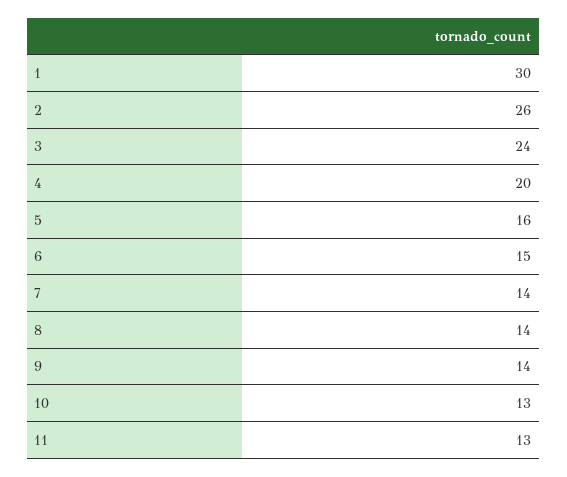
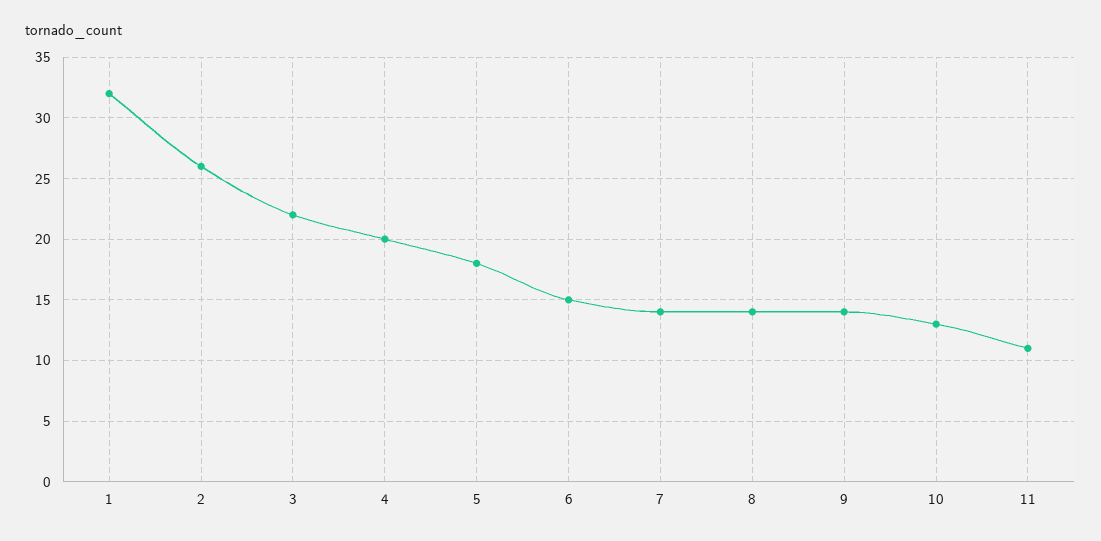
  {
-   "1": 30,
+   "1": 32,
    "2": 26,
-   "3": 24,
+   "3": 22,
    "4": 20,
-   "5": 16,
+   "5": 18,
    "6": 15,
    "7": 14,
    "8": 14,
    "9": 14,
    "10": 13,
-   "11": 13
+   "11": 11
  }

